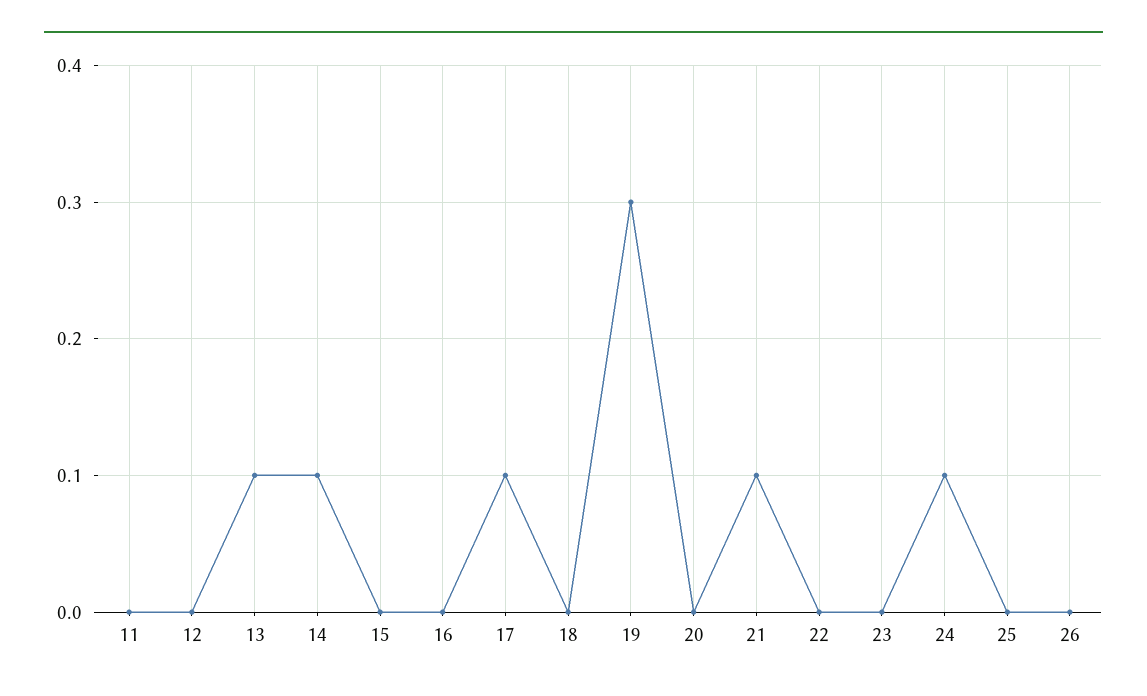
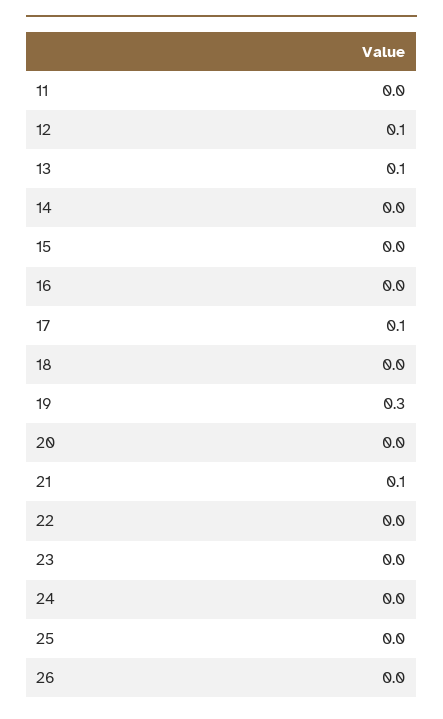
  {
    "11": 0,
-   "12": 0,
+   "12": 0.1,
    "13": 0.1,
-   "14": 0.1,
+   "14": 0,
    "15": 0,
    "16": 0,
    "17": 0.1,
    "18": 0,
    "19": 0.3,
    "20": 0,
    "21": 0.1,
    "22": 0,
    "23": 0,
-   "24": 0.1,
+   "24": 0,
    "25": 0,
    "26": 0
  }

